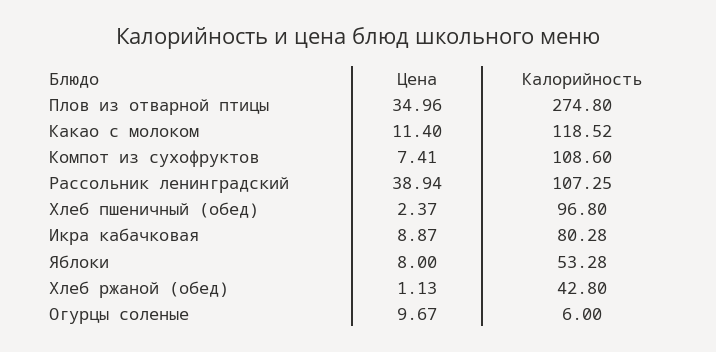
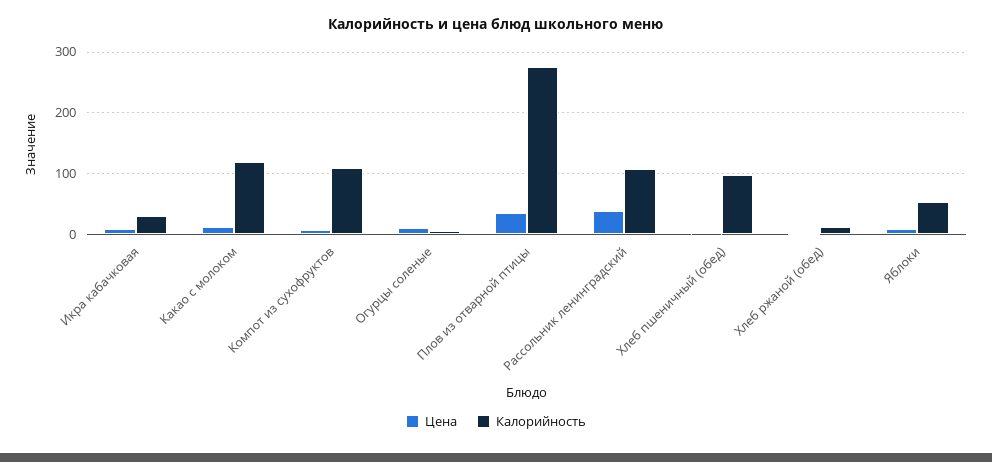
  {
    "Цена": {
      "Плов из отварной птицы": 34.96,
      "Какао с молоком": 11.4,
      "Компот из сухофруктов": 7.41,
      "Рассольник ленинградский": 38.94,
      "Хлеб пшеничный (обед)": 2.37,
      "Икра кабачковая": 8.87,
      "Яблоки": 8,
      "Хлеб ржаной (обед)": 1.13,
      "Огурцы соленые": 9.67
    },
    "Калорийность": {
      "Плов из отварной птицы": 274.8,
      "Какао с молоком": 118.52,
      "Компот из сухофруктов": 108.6,
      "Рассольник ленинградский": 107.25,
      "Хлеб пшеничный (обед)": 96.8,
-     "Икра кабачковая": 80.28,
+     "Икра кабачковая": 30,
      "Яблоки": 53.28,
-     "Хлеб ржаной (обед)": 42.8,
+     "Хлеб ржаной (обед)": 10,
      "Огурцы соленые": 6
    }
  }

